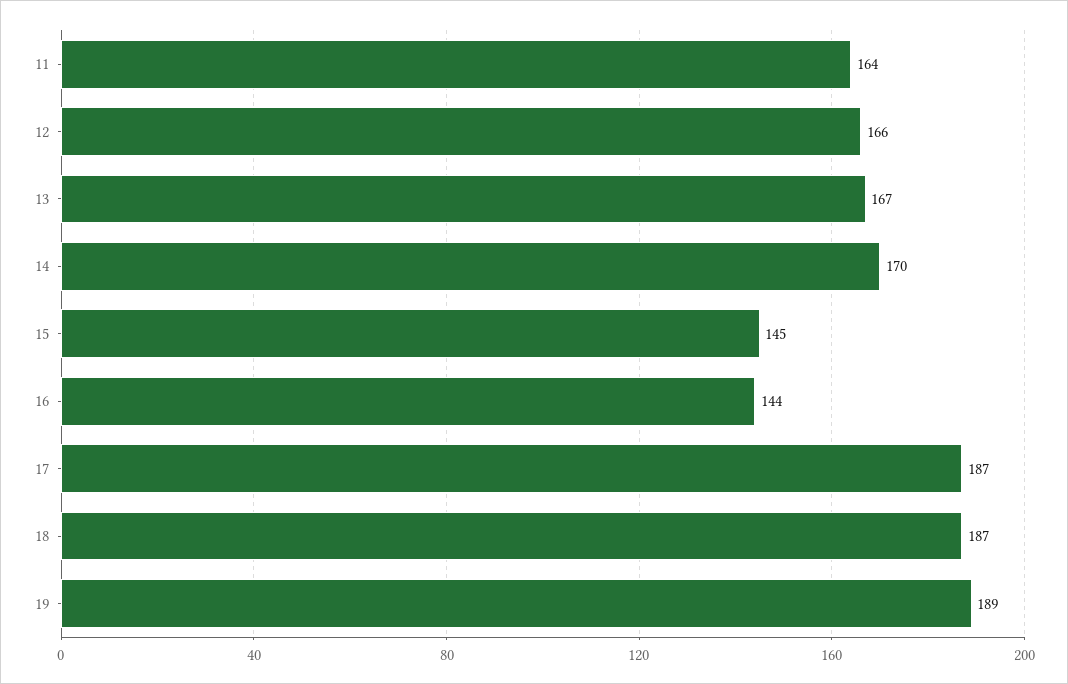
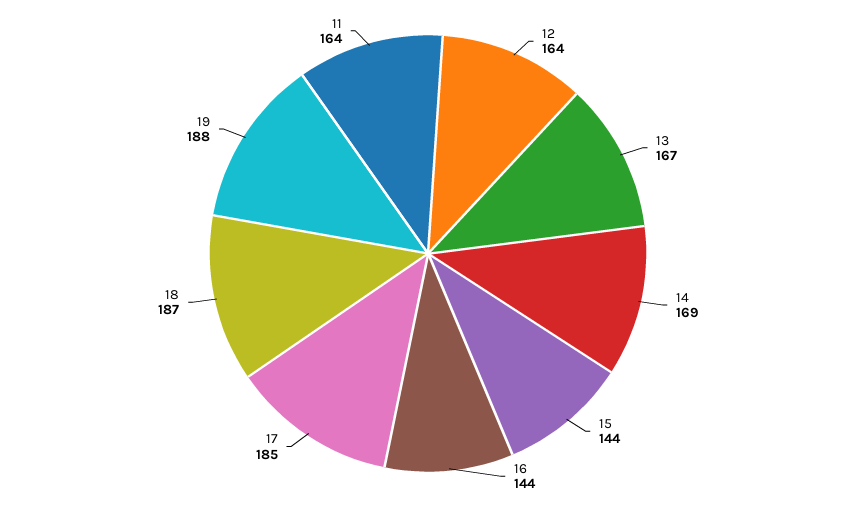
  {
    "11": 164,
-   "12": 166,
+   "12": 164,
    "13": 167,
-   "14": 170,
+   "14": 169,
-   "15": 145,
+   "15": 144,
    "16": 144,
-   "17": 187,
+   "17": 185,
    "18": 187,
-   "19": 189
+   "19": 188
  }

